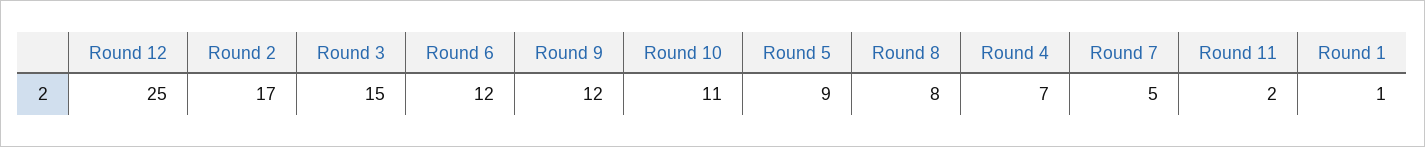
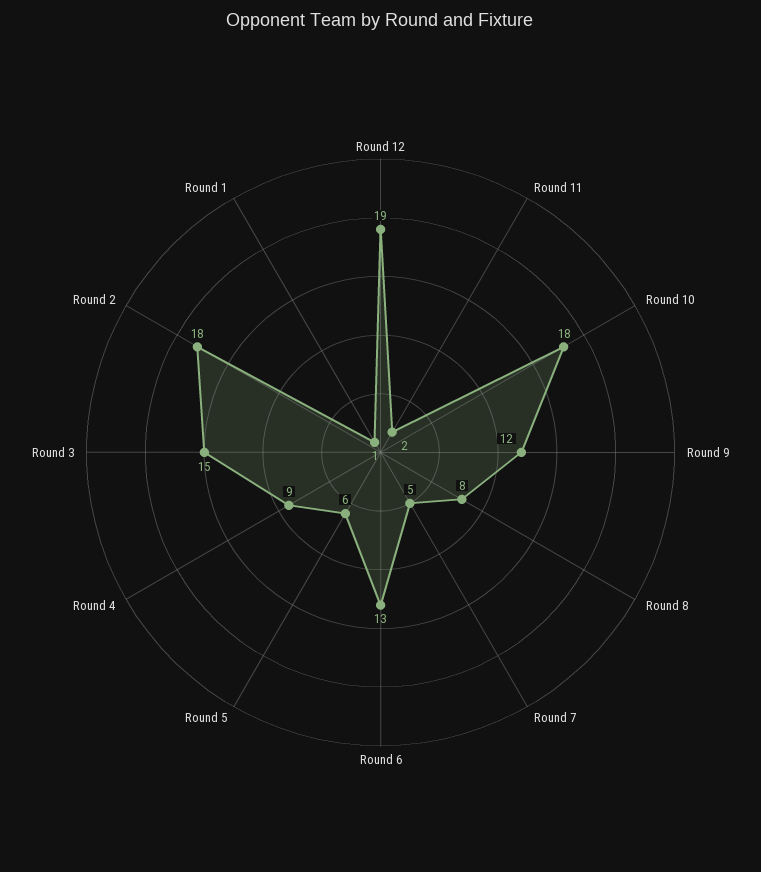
  {
-   "Round 12": 25,
+   "Round 12": 19,
-   "Round 2": 17,
+   "Round 2": 18,
    "Round 3": 15,
-   "Round 6": 12,
+   "Round 6": 13,
    "Round 9": 12,
-   "Round 10": 11,
+   "Round 10": 18,
-   "Round 5": 9,
+   "Round 5": 6,
    "Round 8": 8,
-   "Round 4": 7,
+   "Round 4": 9,
    "Round 7": 5,
    "Round 11": 2,
    "Round 1": 1
  }

